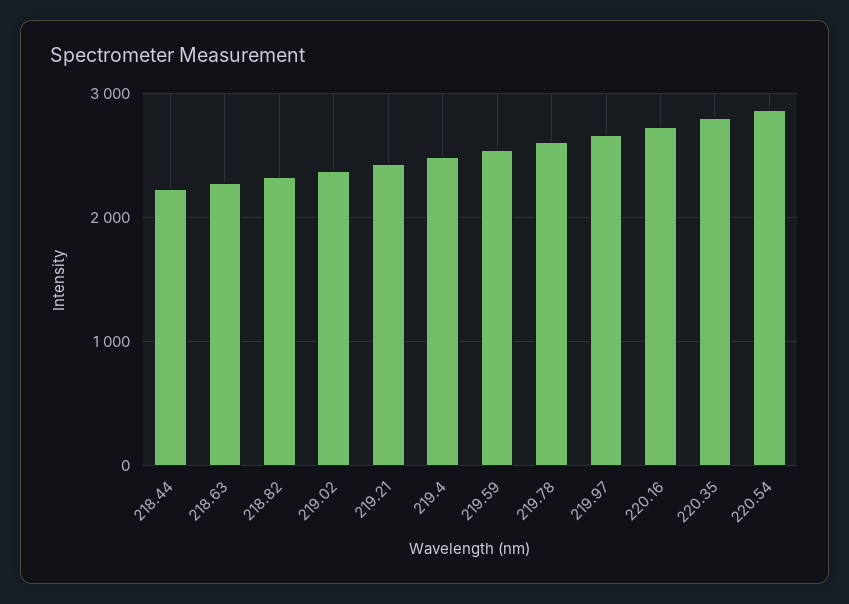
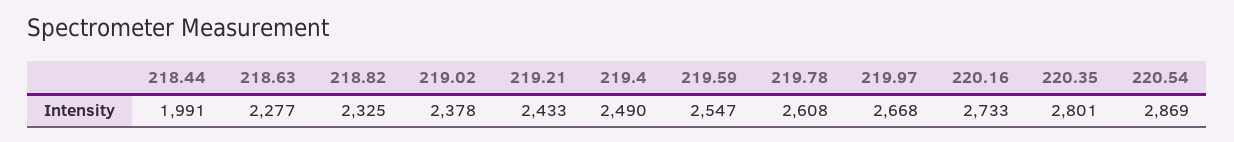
  {
-   "218.44": 2200,
+   "218.44": 1991,
    "218.63": 2277,
    "218.82": 2325,
    "219.02": 2378,
    "219.21": 2433,
    "219.4": 2490,
    "219.59": 2547,
    "219.78": 2608,
    "219.97": 2668,
    "220.16": 2733,
    "220.35": 2801,
    "220.54": 2869
  }

